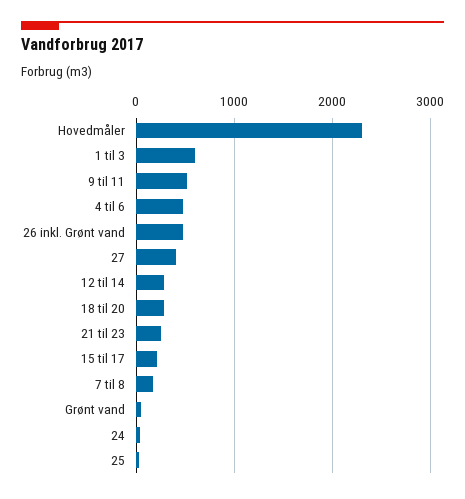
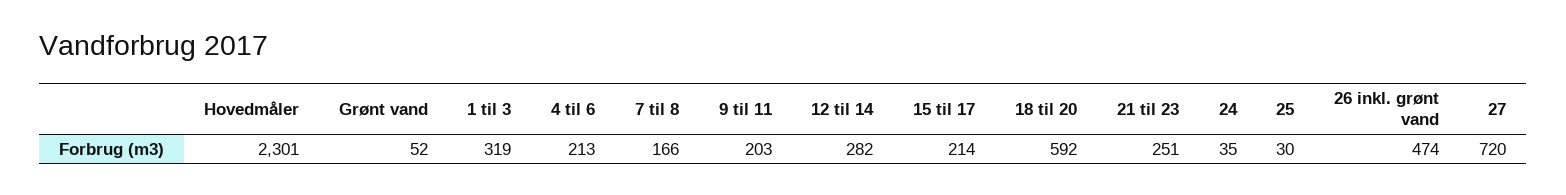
  {
    "Hovedmåler": 2301,
-   "1 til 3": 600,
+   "1 til 3": 319,
-   "9 til 11": 500,
+   "9 til 11": 203,
-   "4 til 6": 500,
+   "4 til 6": 213,
    "26 inkl. Grønt vand": 474,
-   "27": 400,
+   "27": 720,
    "12 til 14": 282,
-   "18 til 20": 300,
+   "18 til 20": 592,
    "21 til 23": 251,
    "15 til 17": 214,
    "7 til 8": 166,
    "Grønt vand": 52,
    "24": 35,
    "25": 30
  }

